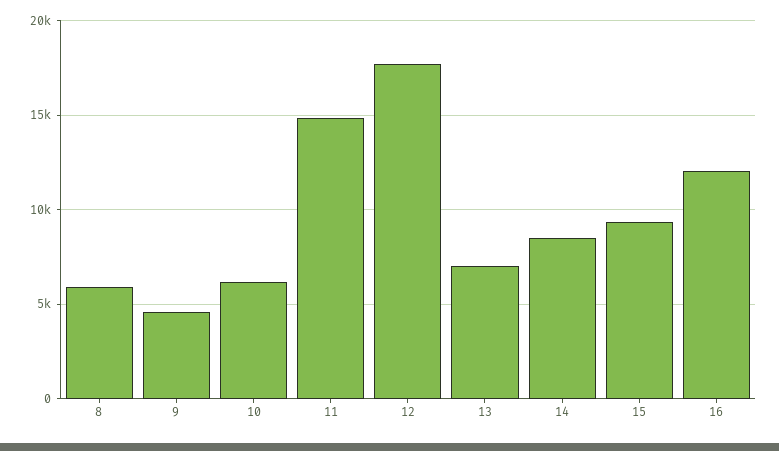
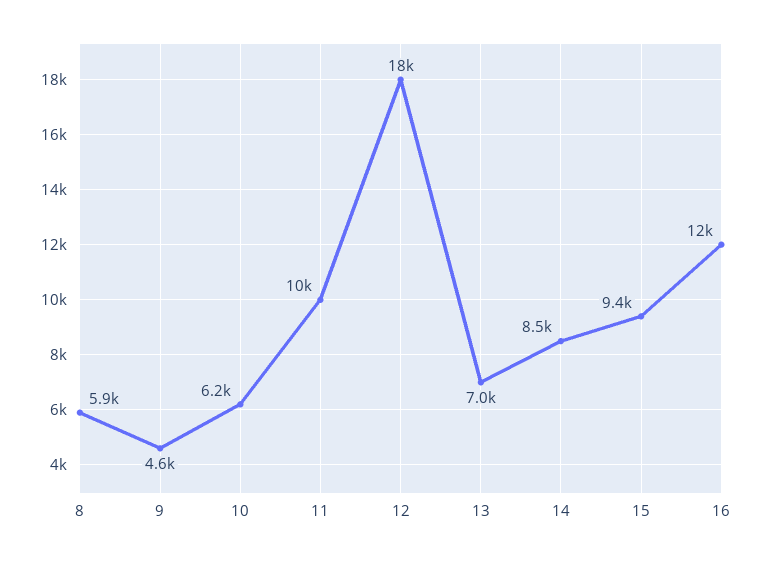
  {
    "8": 5900,
    "9": 4600,
    "10": 6200,
-   "11": 15000,
+   "11": 10000,
    "12": 18000,
    "13": 7000,
    "14": 8500,
    "15": 9400,
    "16": 12000
  }

